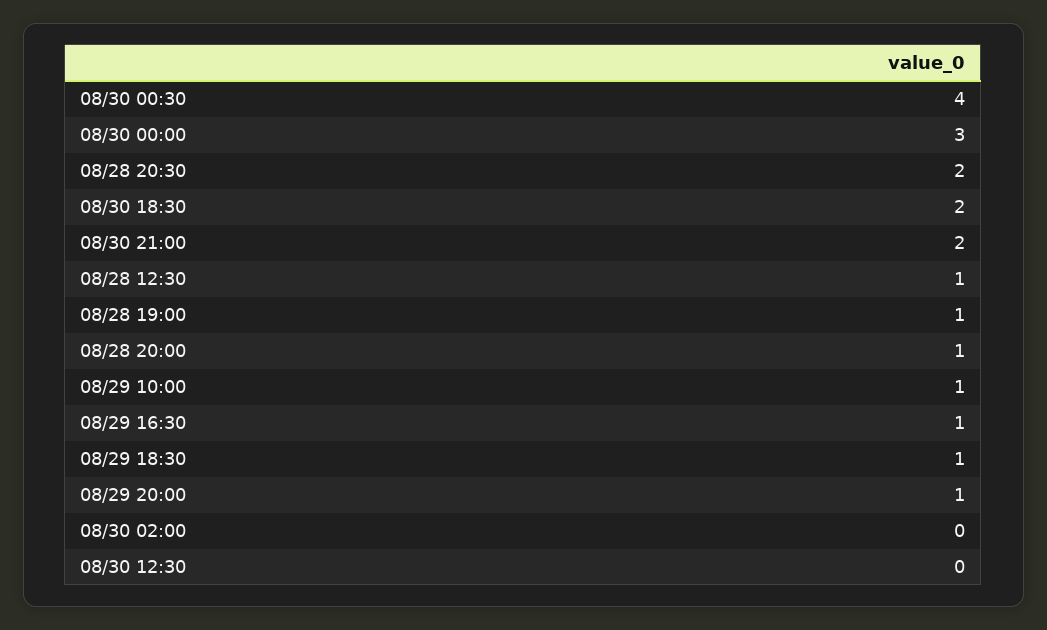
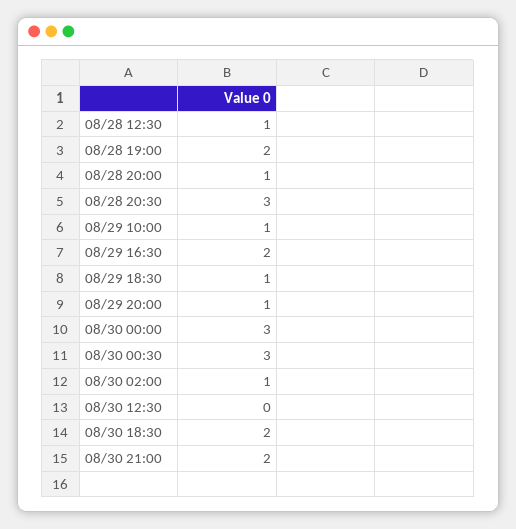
  {
-   "08/30 00:30": 4,
+   "08/30 00:30": 3,
    "08/30 00:00": 3,
-   "08/28 20:30": 2,
+   "08/28 20:30": 3,
    "08/30 18:30": 2,
    "08/30 21:00": 2,
    "08/28 12:30": 1,
-   "08/28 19:00": 1,
+   "08/28 19:00": 2,
    "08/28 20:00": 1,
    "08/29 10:00": 1,
-   "08/29 16:30": 1,
+   "08/29 16:30": 2,
    "08/29 18:30": 1,
    "08/29 20:00": 1,
-   "08/30 02:00": 0,
+   "08/30 02:00": 1,
    "08/30 12:30": 0
  }

